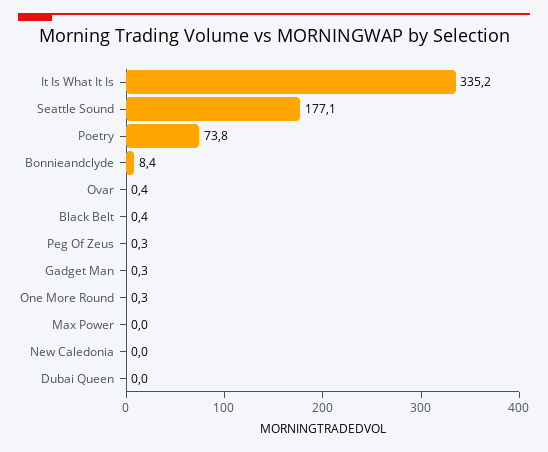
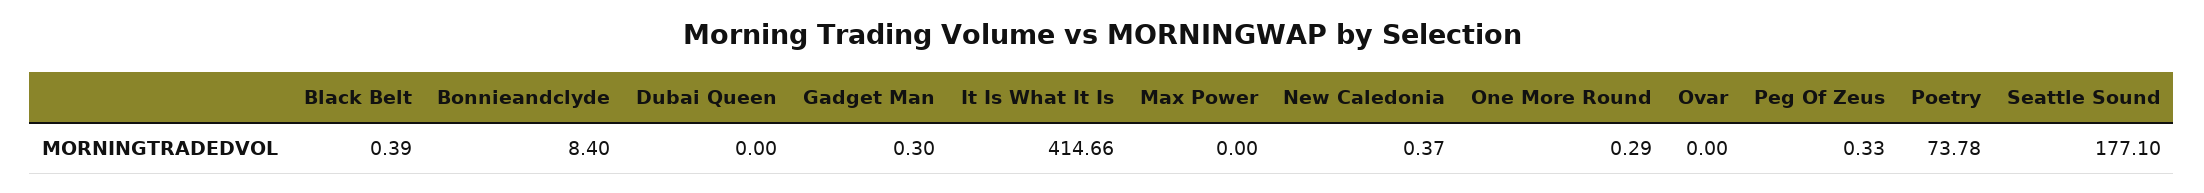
  {
-   "It Is What It Is": 335.2,
+   "It Is What It Is": 414.66,
    "Seattle Sound": 177.1,
    "Poetry": 73.78,
    "Bonnieandclyde": 8.4,
-   "Ovar": 0.4,
+   "Ovar": 0,
    "Black Belt": 0.39,
    "Peg Of Zeus": 0.33,
    "Gadget Man": 0.3,
    "One More Round": 0.29,
    "Max Power": 0,
-   "New Caledonia": 0,
+   "New Caledonia": 0.37,
    "Dubai Queen": 0
  }

